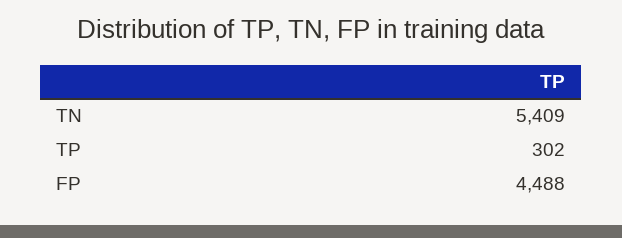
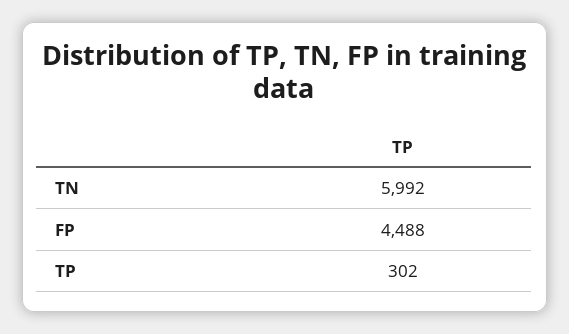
  {
-   "TN": 5409,
+   "TN": 5992,
    "TP": 302,
    "FP": 4488
  }

